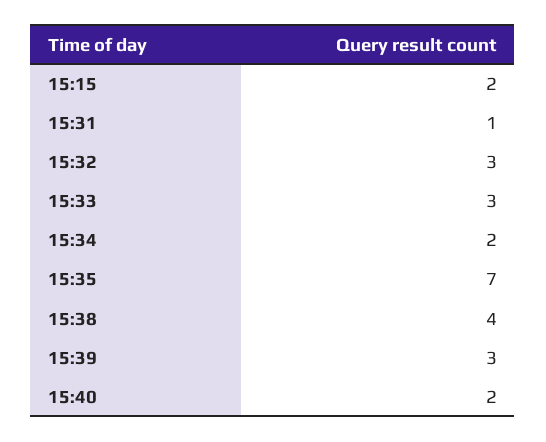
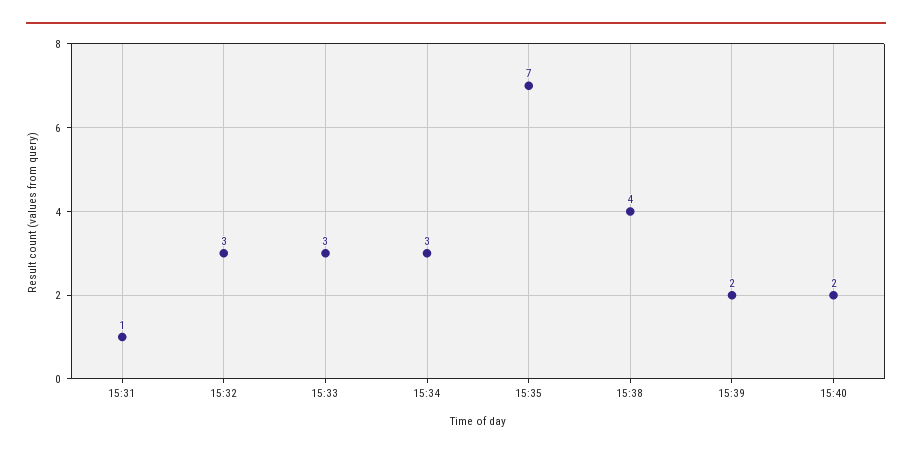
  {
-   "15:15": 2,
    "15:31": 1,
    "15:32": 3,
    "15:33": 3,
-   "15:34": 2,
+   "15:34": 3,
    "15:35": 7,
    "15:38": 4,
-   "15:39": 3,
+   "15:39": 2,
    "15:40": 2
  }

